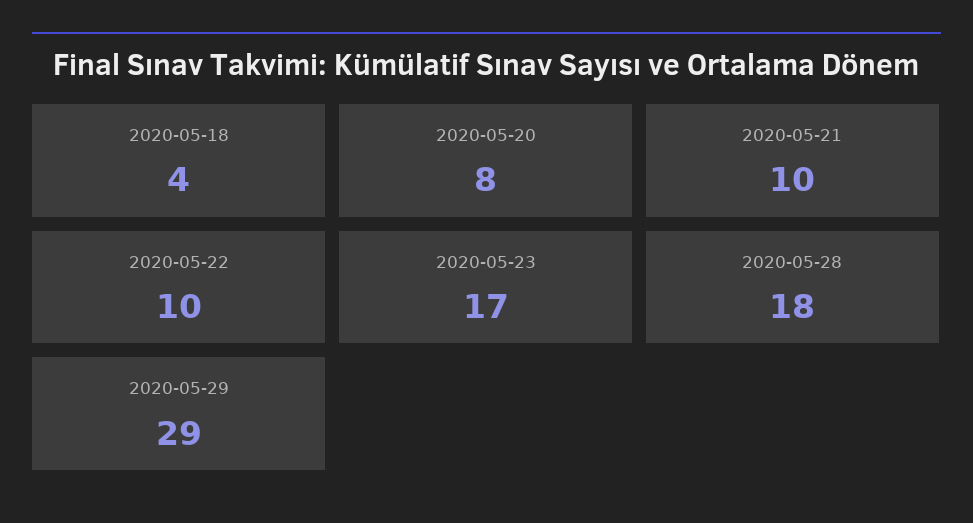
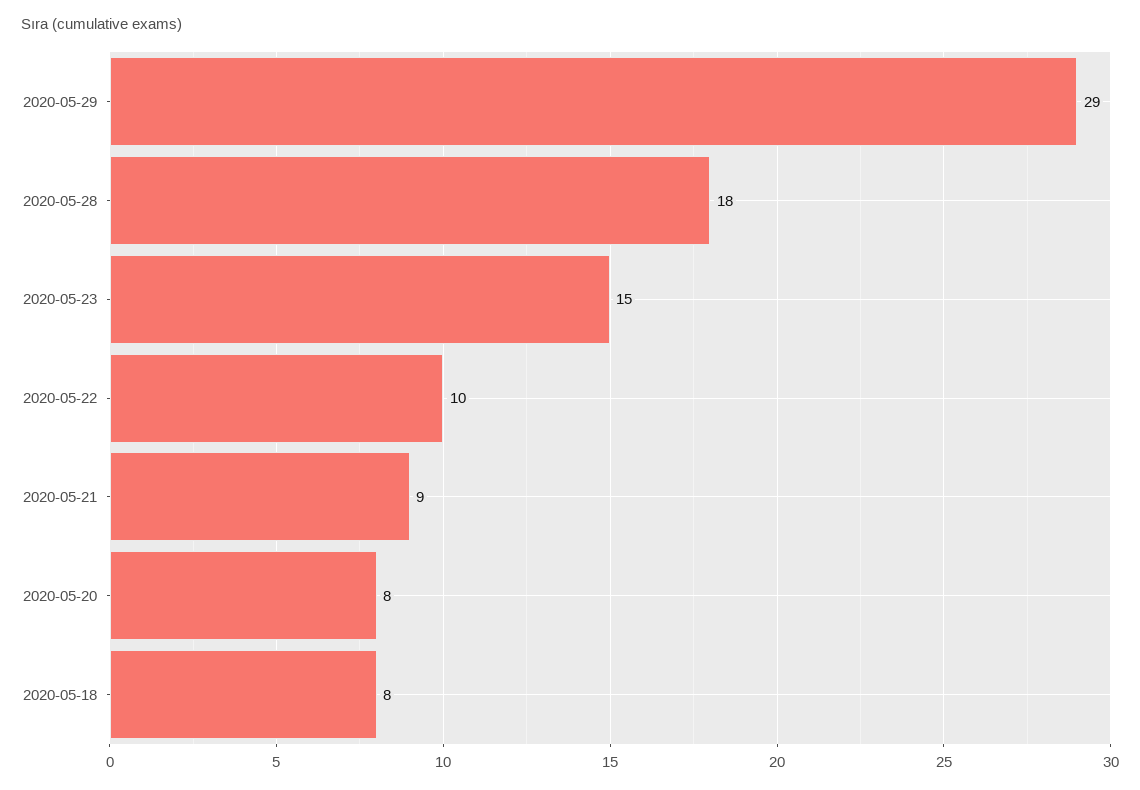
  {
-   "2020-05-18": 4,
+   "2020-05-18": 8,
    "2020-05-20": 8,
-   "2020-05-21": 10,
+   "2020-05-21": 9,
    "2020-05-22": 10,
-   "2020-05-23": 17,
+   "2020-05-23": 15,
    "2020-05-28": 18,
    "2020-05-29": 29
  }

